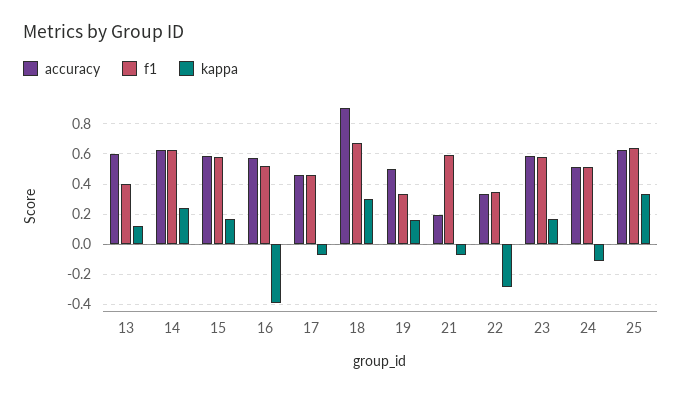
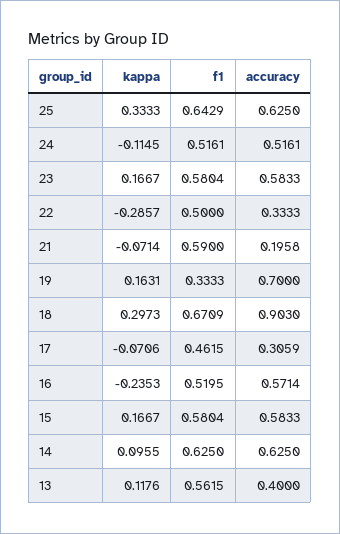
  {
    "accuracy": {
-     "13": 0.6,
+     "13": 0.4,
      "14": 0.625,
      "15": 0.5833,
      "16": 0.5714,
-     "17": 0.45,
+     "17": 0.3059,
      "18": 0.903,
-     "19": 0.5,
+     "19": 0.7,
      "21": 0.1958,
      "22": 0.3333,
      "23": 0.5833,
      "24": 0.5161,
      "25": 0.625
    },
    "f1": {
-     "13": 0.4,
+     "13": 0.5615,
      "14": 0.625,
      "15": 0.5804,
      "16": 0.5195,
      "17": 0.4615,
      "18": 0.6709,
      "19": 0.3333,
      "21": 0.59,
-     "22": 0.35,
+     "22": 0.5,
      "23": 0.5804,
      "24": 0.5161,
      "25": 0.6429
    },
    "kappa": {
      "13": 0.1176,
-     "14": 0.25,
+     "14": 0.0955,
      "15": 0.1667,
-     "16": -0.4,
+     "16": -0.2353,
      "17": -0.0706,
      "18": 0.2973,
      "19": 0.1631,
      "21": -0.0714,
      "22": -0.2857,
      "23": 0.1667,
      "24": -0.1145,
      "25": 0.3333
    }
  }

